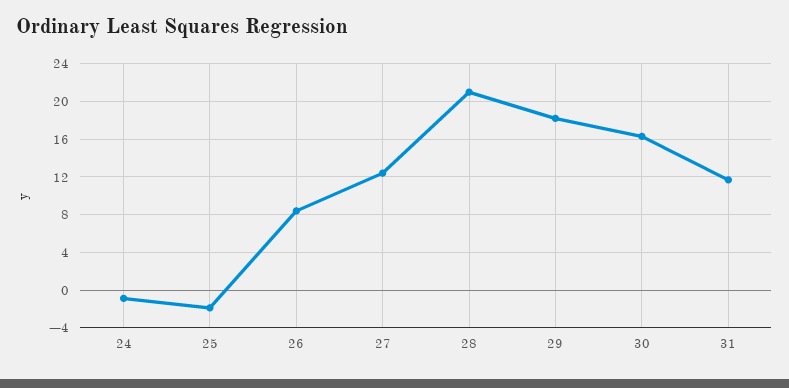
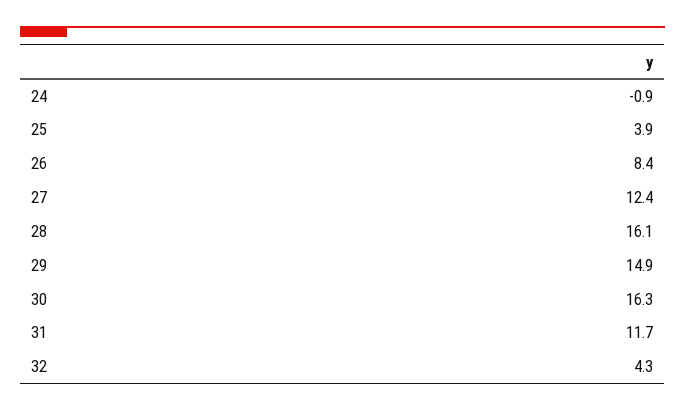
  {
    "24": -0.9,
-   "25": -2,
+   "25": 3.9,
    "26": 8.4,
    "27": 12.4,
-   "28": 21,
+   "28": 16.1,
-   "29": 18,
+   "29": 14.9,
    "30": 16.3,
-   "31": 11.7
+   "31": 11.7,
+   "32": 4.3
  }

